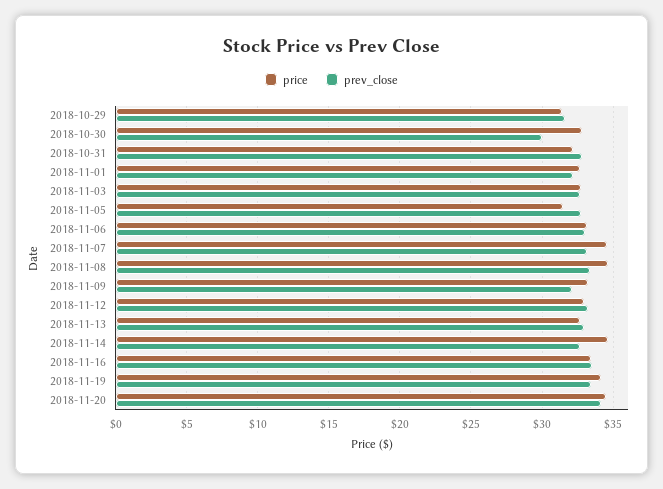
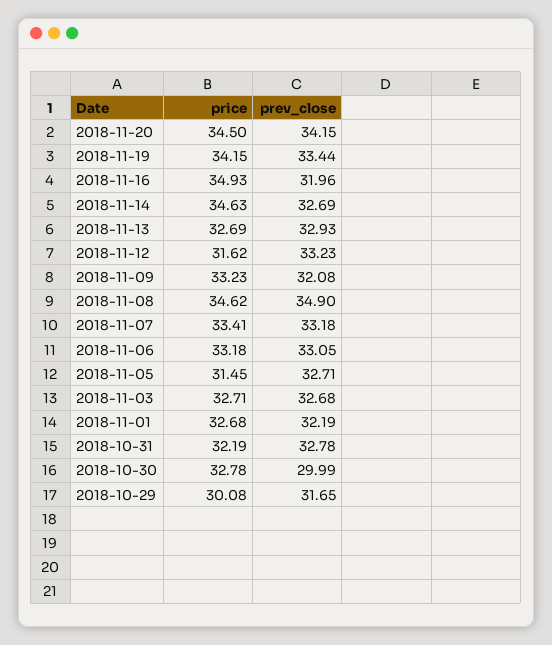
  {
    "price": {
-     "2018-10-29": 31.5,
+     "2018-10-29": 30.08,
      "2018-10-30": 32.78,
      "2018-10-31": 32.19,
      "2018-11-01": 32.68,
      "2018-11-03": 32.71,
      "2018-11-05": 31.45,
      "2018-11-06": 33.18,
-     "2018-11-07": 34.5,
+     "2018-11-07": 33.41,
      "2018-11-08": 34.62,
      "2018-11-09": 33.23,
-     "2018-11-12": 33,
+     "2018-11-12": 31.62,
      "2018-11-13": 32.69,
      "2018-11-14": 34.63,
-     "2018-11-16": 33.5,
+     "2018-11-16": 34.93,
      "2018-11-19": 34.15,
      "2018-11-20": 34.5
    },
    "prev_close": {
      "2018-10-29": 31.65,
      "2018-10-30": 29.99,
      "2018-10-31": 32.78,
      "2018-11-01": 32.19,
      "2018-11-03": 32.68,
      "2018-11-05": 32.71,
      "2018-11-06": 33.05,
      "2018-11-07": 33.18,
-     "2018-11-08": 33.5,
+     "2018-11-08": 34.9,
      "2018-11-09": 32.08,
      "2018-11-12": 33.23,
      "2018-11-13": 32.93,
      "2018-11-14": 32.69,
-     "2018-11-16": 33.5,
+     "2018-11-16": 31.96,
      "2018-11-19": 33.44,
      "2018-11-20": 34.15
    }
  }

